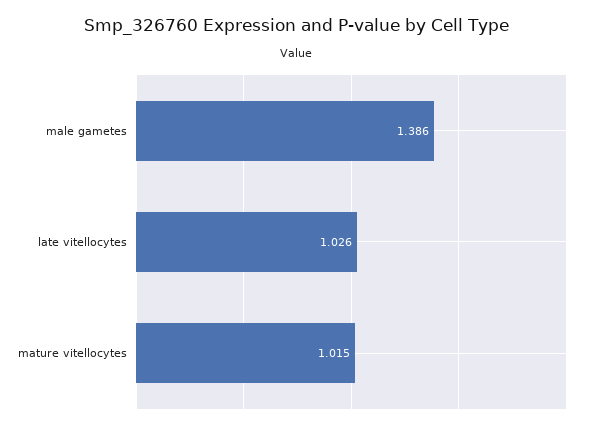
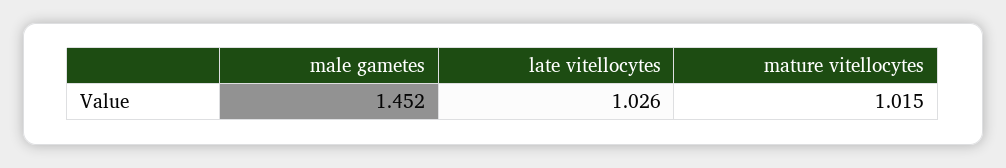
  {
-   "male gametes": 1.386,
+   "male gametes": 1.452,
    "late vitellocytes": 1.026,
    "mature vitellocytes": 1.015
  }

